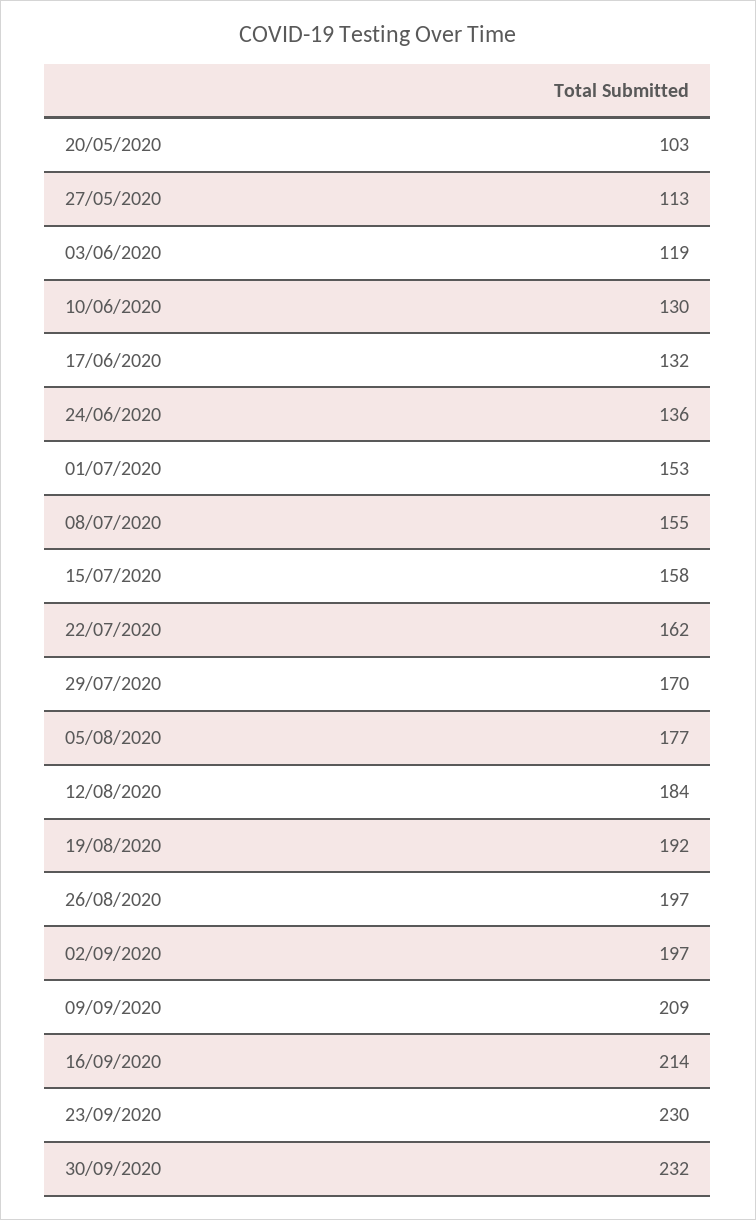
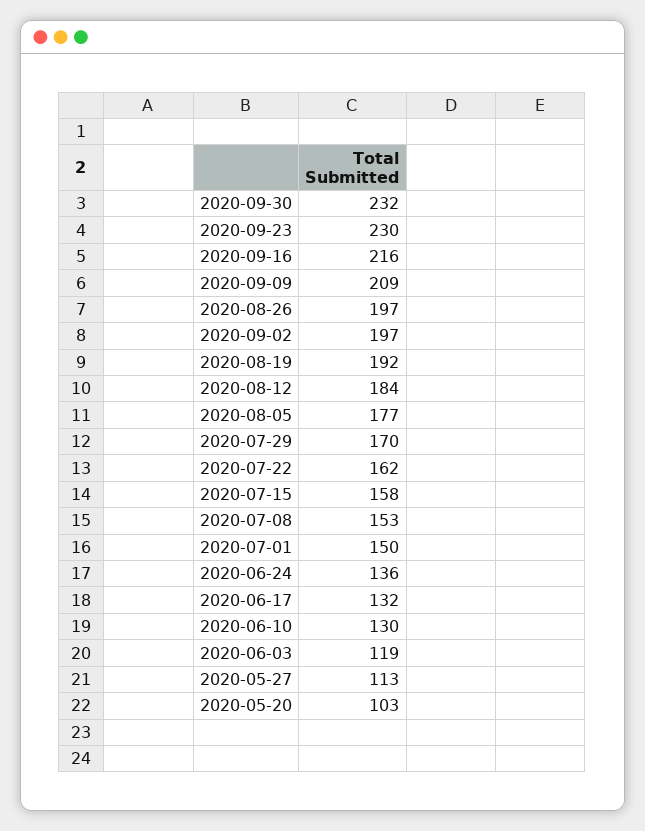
  {
    "20/05/2020": 103,
    "27/05/2020": 113,
    "03/06/2020": 119,
    "10/06/2020": 130,
    "17/06/2020": 132,
    "24/06/2020": 136,
-   "01/07/2020": 153,
+   "01/07/2020": 150,
-   "08/07/2020": 155,
+   "08/07/2020": 153,
    "15/07/2020": 158,
    "22/07/2020": 162,
    "29/07/2020": 170,
    "05/08/2020": 177,
    "12/08/2020": 184,
    "19/08/2020": 192,
    "26/08/2020": 197,
    "02/09/2020": 197,
    "09/09/2020": 209,
-   "16/09/2020": 214,
+   "16/09/2020": 216,
    "23/09/2020": 230,
    "30/09/2020": 232
  }

